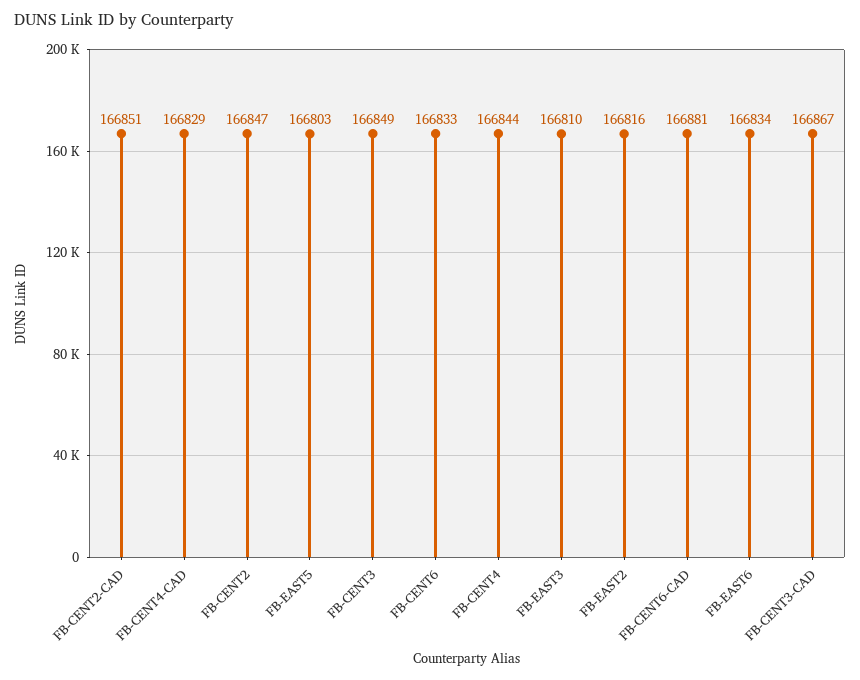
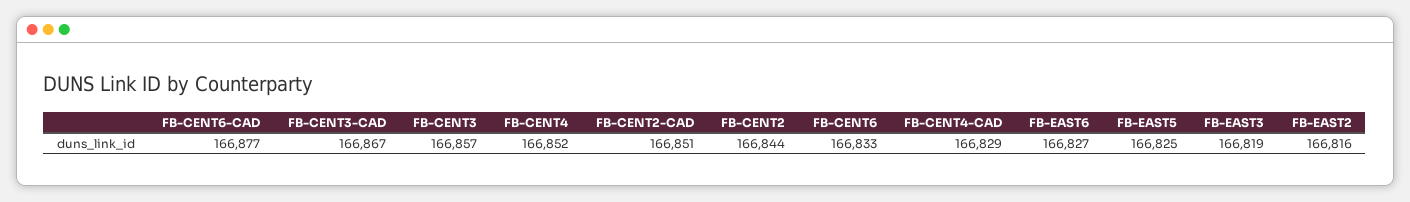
  {
    "FB-CENT2-CAD": 166851,
    "FB-CENT4-CAD": 166829,
-   "FB-CENT2": 166847,
+   "FB-CENT2": 166844,
-   "FB-EAST5": 166803,
+   "FB-EAST5": 166825,
-   "FB-CENT3": 166849,
+   "FB-CENT3": 166857,
    "FB-CENT6": 166833,
-   "FB-CENT4": 166844,
+   "FB-CENT4": 166852,
-   "FB-EAST3": 166810,
+   "FB-EAST3": 166819,
    "FB-EAST2": 166816,
-   "FB-CENT6-CAD": 166881,
+   "FB-CENT6-CAD": 166877,
-   "FB-EAST6": 166834,
+   "FB-EAST6": 166827,
    "FB-CENT3-CAD": 166867
  }

